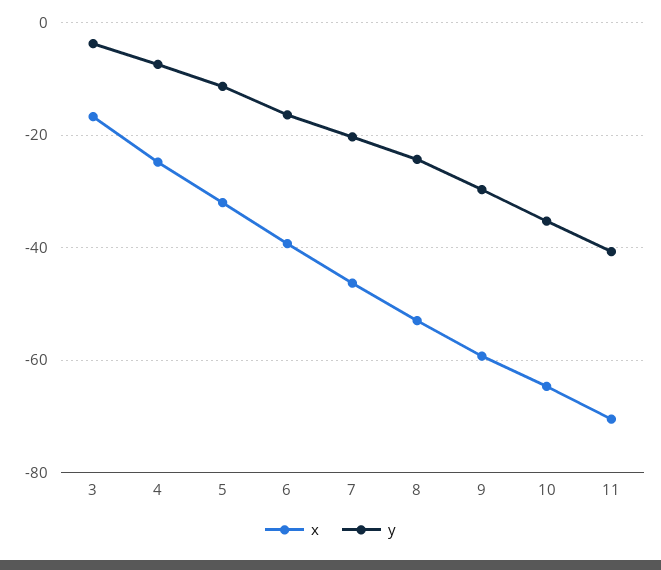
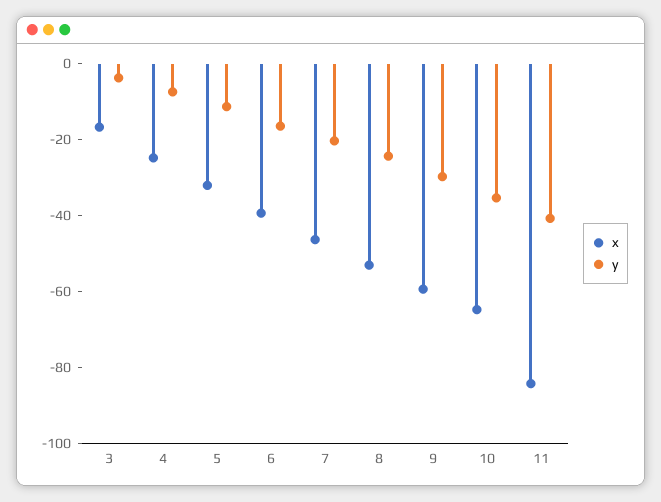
  {
    "x": {
      "3": -16,
      "4": -24,
      "5": -32,
      "6": -40,
      "7": -46,
      "8": -54,
      "9": -60,
      "10": -64,
-     "11": -70
+     "11": -85
    },
    "y": {
      "3": -4,
      "4": -8,
      "5": -12,
      "6": -16,
      "7": -20,
      "8": -24,
      "9": -30,
      "10": -36,
      "11": -40
    }
  }

